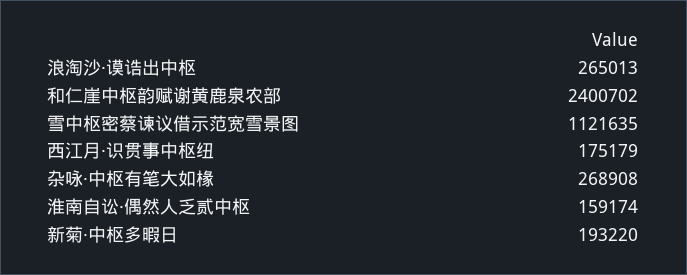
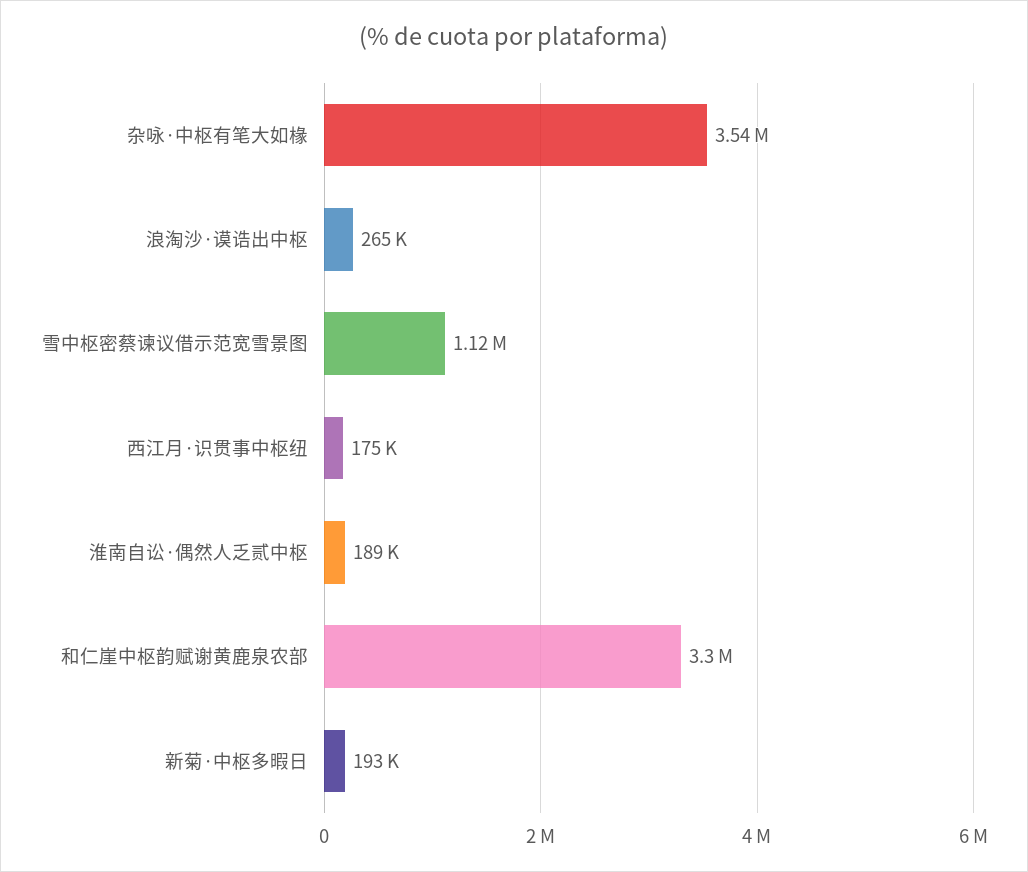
  {
    "浪淘沙·谟诰出中枢": 265013,
-   "和仁崖中枢韵赋谢黄鹿泉农部": 2400702,
+   "和仁崖中枢韵赋谢黄鹿泉农部": 3300000,
    "雪中枢密蔡谏议借示范宽雪景图": 1121635,
    "西江月·识贯事中枢纽": 175179,
-   "杂咏·中枢有笔大如椽": 268908,
+   "杂咏·中枢有笔大如椽": 3540000,
-   "淮南自讼·偶然人乏贰中枢": 159174,
+   "淮南自讼·偶然人乏贰中枢": 189000,
    "新菊·中枢多暇日": 193220
  }

